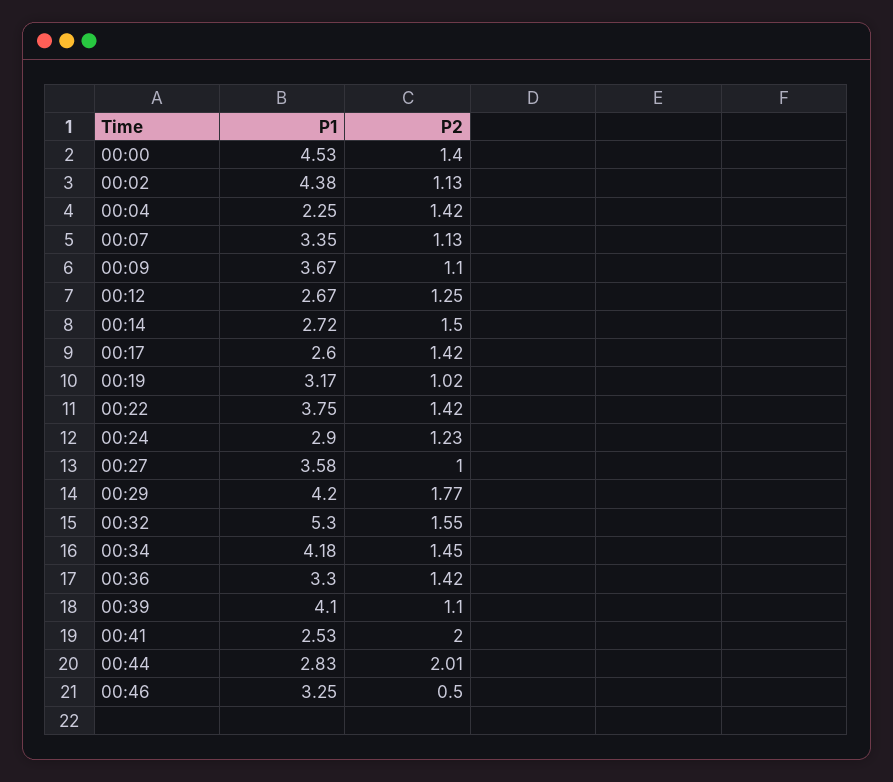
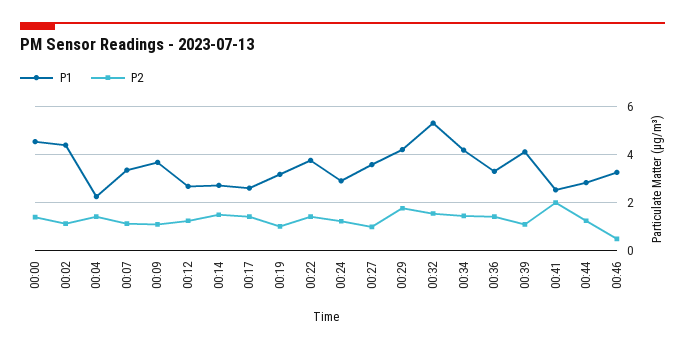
  {
    "P1": {
      "00:00": 4.53,
      "00:02": 4.38,
      "00:04": 2.25,
      "00:07": 3.35,
      "00:09": 3.67,
      "00:12": 2.67,
      "00:14": 2.72,
      "00:17": 2.6,
      "00:19": 3.17,
      "00:22": 3.75,
      "00:24": 2.9,
      "00:27": 3.58,
      "00:29": 4.2,
      "00:32": 5.3,
      "00:34": 4.18,
      "00:36": 3.3,
      "00:39": 4.1,
      "00:41": 2.53,
      "00:44": 2.83,
      "00:46": 3.25
    },
    "P2": {
      "00:00": 1.4,
      "00:02": 1.13,
      "00:04": 1.42,
      "00:07": 1.13,
      "00:09": 1.1,
      "00:12": 1.25,
      "00:14": 1.5,
      "00:17": 1.42,
      "00:19": 1.02,
      "00:22": 1.42,
      "00:24": 1.23,
      "00:27": 1,
      "00:29": 1.77,
      "00:32": 1.55,
      "00:34": 1.45,
      "00:36": 1.42,
      "00:39": 1.1,
      "00:41": 2,
-     "00:44": 2.01,
+     "00:44": 1.25,
      "00:46": 0.5
    }
  }

